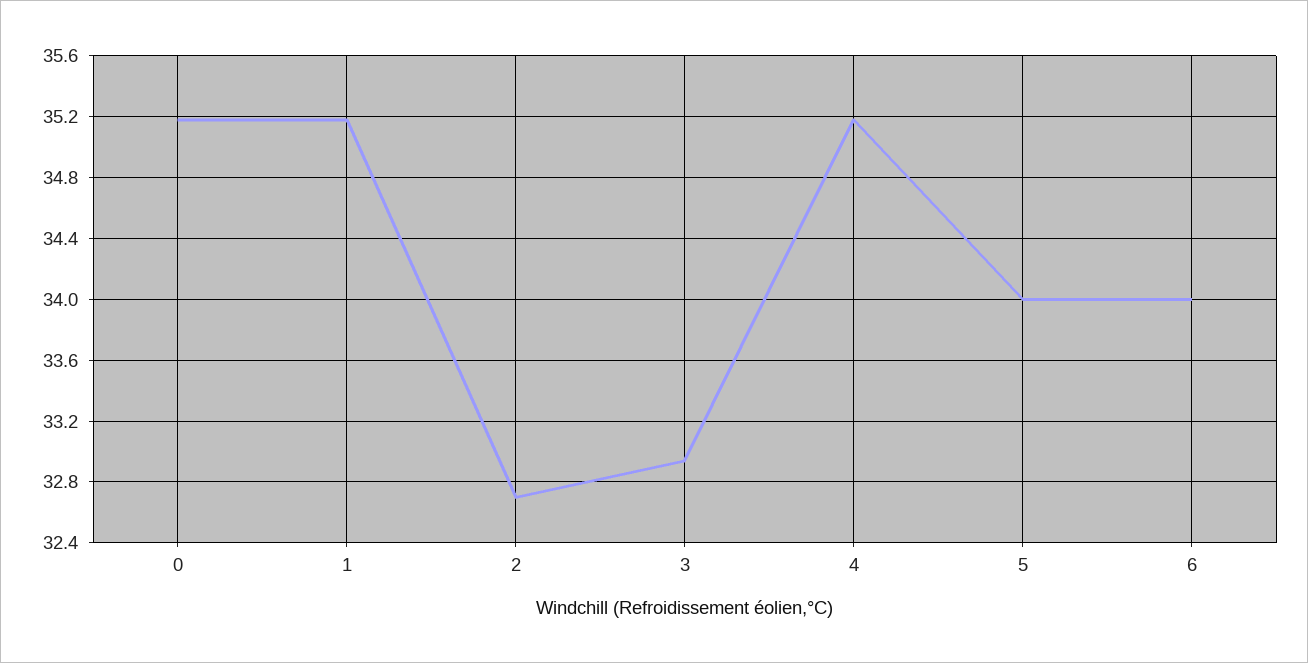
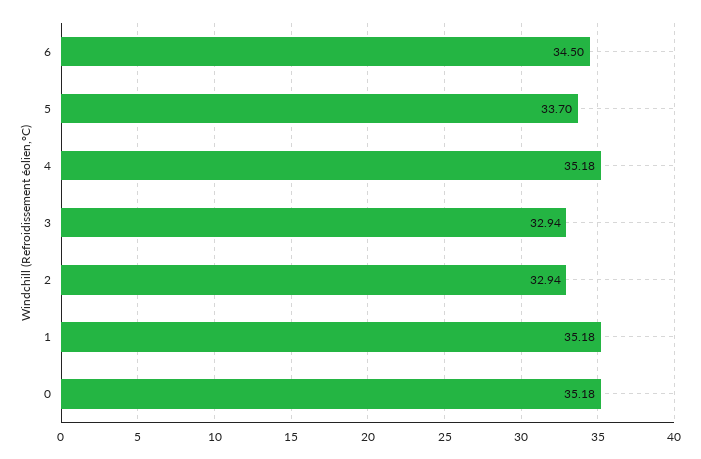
  {
    "0": 35.18,
    "1": 35.18,
-   "2": 32.7,
+   "2": 32.94,
    "3": 32.94,
    "4": 35.18,
-   "5": 34,
+   "5": 33.7,
-   "6": 34
+   "6": 34.5
  }

